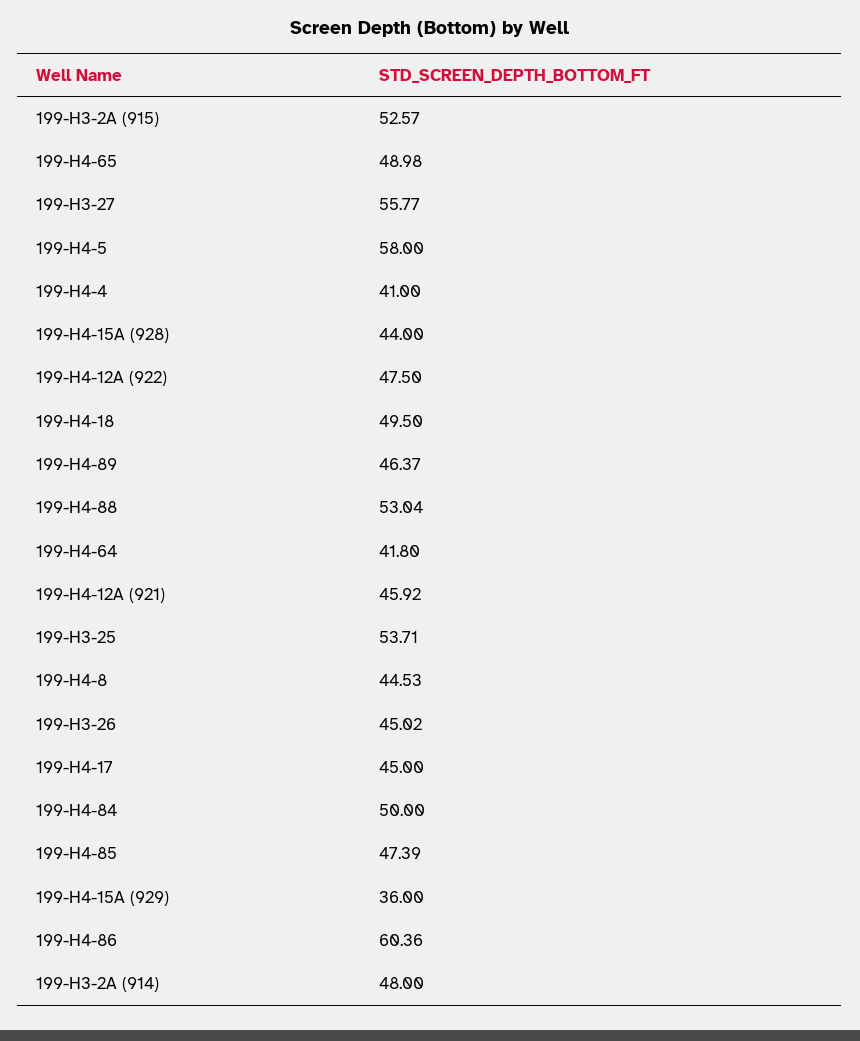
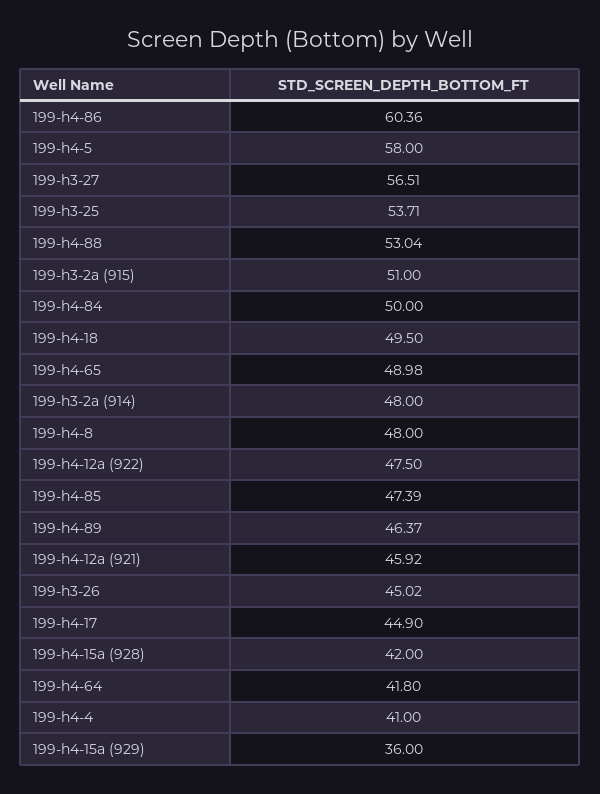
  {
-   "199-H3-2A (915)": 52.57,
+   "199-H3-2A (915)": 51,
    "199-H4-65": 48.98,
-   "199-H3-27": 55.77,
+   "199-H3-27": 56.51,
    "199-H4-5": 58,
    "199-H4-4": 41,
-   "199-H4-15A (928)": 44,
+   "199-H4-15A (928)": 42,
    "199-H4-12A (922)": 47.5,
    "199-H4-18": 49.5,
    "199-H4-89": 46.37,
    "199-H4-88": 53.04,
    "199-H4-64": 41.8,
    "199-H4-12A (921)": 45.92,
    "199-H3-25": 53.71,
-   "199-H4-8": 44.53,
+   "199-H4-8": 48,
    "199-H3-26": 45.02,
-   "199-H4-17": 45,
+   "199-H4-17": 44.9,
    "199-H4-84": 50,
    "199-H4-85": 47.39,
    "199-H4-15A (929)": 36,
    "199-H4-86": 60.36,
    "199-H3-2A (914)": 48
  }

